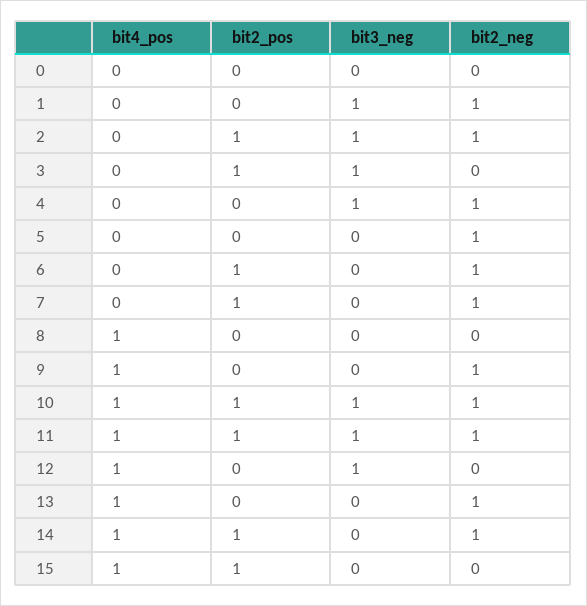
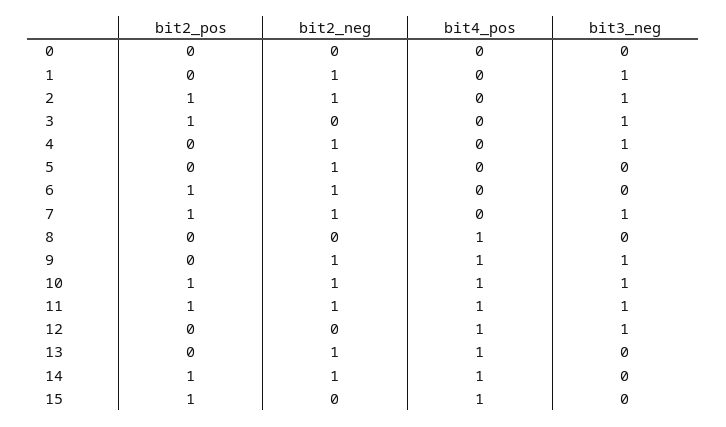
  {
    "bit4_pos": {
      "0": 0,
      "1": 0,
      "2": 0,
      "3": 0,
      "4": 0,
      "5": 0,
      "6": 0,
      "7": 0,
      "8": 1,
      "9": 1,
      "10": 1,
      "11": 1,
      "12": 1,
      "13": 1,
      "14": 1,
      "15": 1
    },
    "bit2_pos": {
      "0": 0,
      "1": 0,
      "2": 1,
      "3": 1,
      "4": 0,
      "5": 0,
      "6": 1,
      "7": 1,
      "8": 0,
      "9": 0,
      "10": 1,
      "11": 1,
      "12": 0,
      "13": 0,
      "14": 1,
      "15": 1
    },
    "bit3_neg": {
      "0": 0,
      "1": 1,
      "2": 1,
      "3": 1,
      "4": 1,
      "5": 0,
      "6": 0,
-     "7": 0,
+     "7": 1,
      "8": 0,
-     "9": 0,
+     "9": 1,
      "10": 1,
      "11": 1,
      "12": 1,
      "13": 0,
      "14": 0,
      "15": 0
    },
    "bit2_neg": {
      "0": 0,
      "1": 1,
      "2": 1,
      "3": 0,
      "4": 1,
      "5": 1,
      "6": 1,
      "7": 1,
      "8": 0,
      "9": 1,
      "10": 1,
      "11": 1,
      "12": 0,
      "13": 1,
      "14": 1,
      "15": 0
    }
  }

